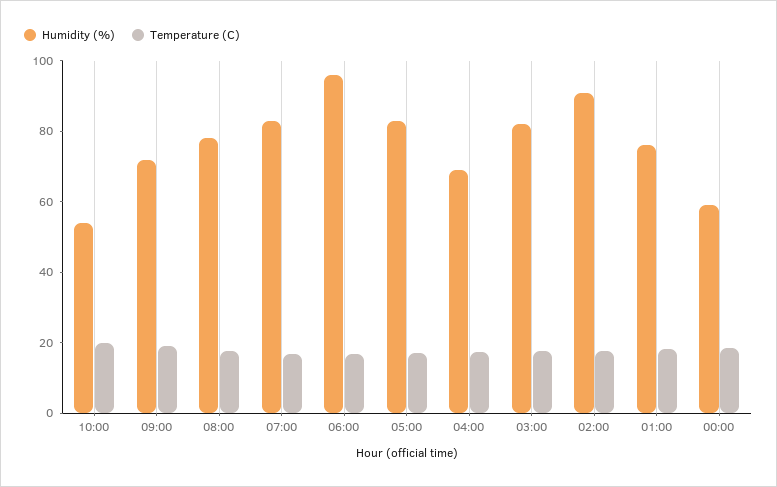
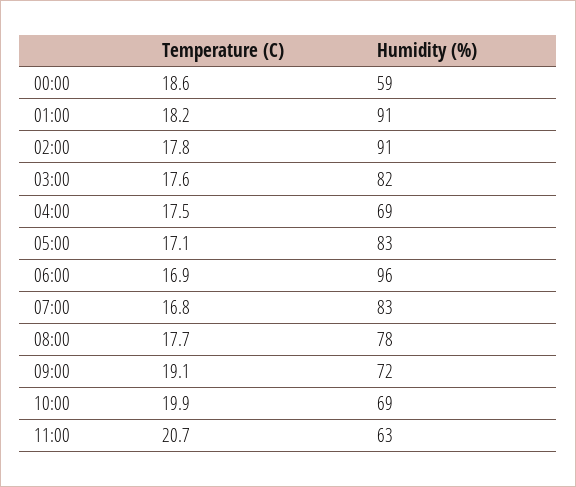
  {
    "Humidity (%)": {
-     "10:00": 55,
+     "10:00": 69,
      "09:00": 72,
      "08:00": 78,
      "07:00": 83,
      "06:00": 96,
      "05:00": 83,
      "04:00": 69,
      "03:00": 82,
      "02:00": 91,
-     "01:00": 75,
+     "01:00": 91,
-     "00:00": 59
+     "00:00": 59,
+     "11:00": 63
    },
    "Temperature (C)": {
      "10:00": 19.9,
      "09:00": 19.1,
      "08:00": 17.7,
      "07:00": 16.8,
      "06:00": 16.9,
      "05:00": 17.1,
      "04:00": 17.5,
      "03:00": 17.6,
      "02:00": 17.8,
      "01:00": 18.2,
-     "00:00": 18.6
+     "00:00": 18.6,
+     "11:00": 20.7
    }
  }

